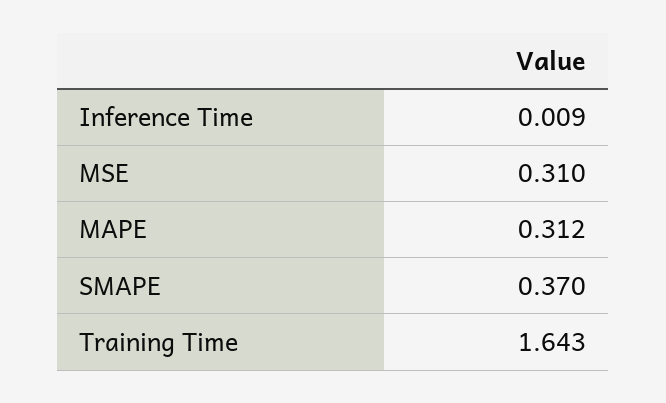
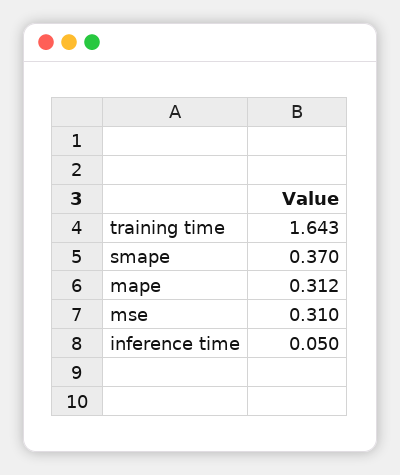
  {
-   "Inference Time": 0.009,
+   "Inference Time": 0.05,
    "MSE": 0.31,
    "MAPE": 0.312,
    "SMAPE": 0.37,
    "Training Time": 1.643
  }

